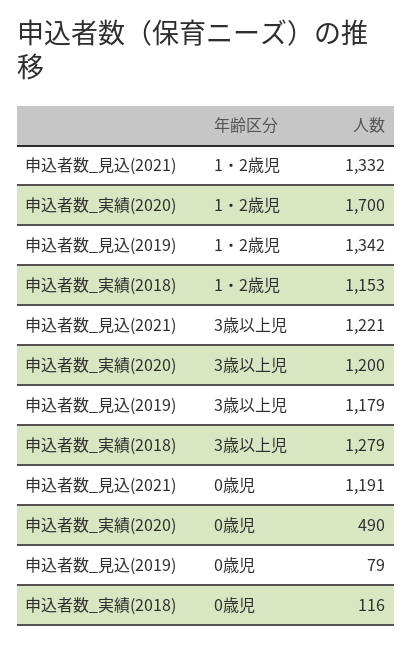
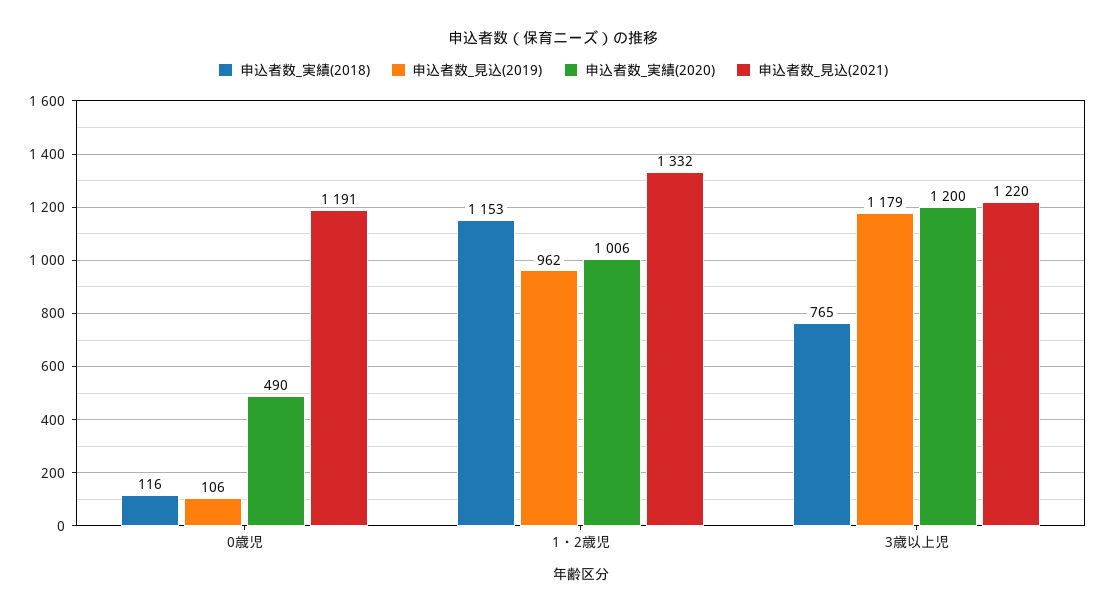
  {
    "申込者数_見込(2021)": {
      "1・2歳児": 1332,
-     "3歳以上児": 1221,
+     "3歳以上児": 1220,
      "0歳児": 1191
    },
    "申込者数_実績(2020)": {
-     "1・2歳児": 1700,
+     "1・2歳児": 1006,
      "3歳以上児": 1200,
      "0歳児": 490
    },
    "申込者数_見込(2019)": {
-     "1・2歳児": 1342,
+     "1・2歳児": 962,
      "3歳以上児": 1179,
-     "0歳児": 79
+     "0歳児": 106
    },
    "申込者数_実績(2018)": {
      "1・2歳児": 1153,
-     "3歳以上児": 1279,
+     "3歳以上児": 765,
      "0歳児": 116
    }
  }

